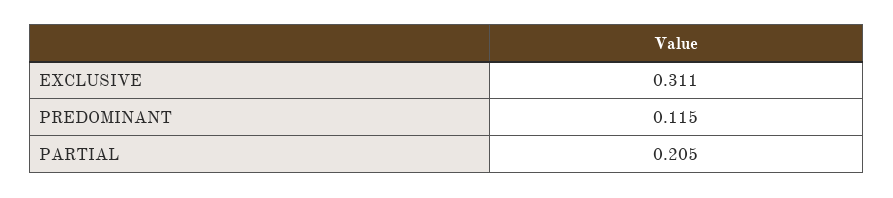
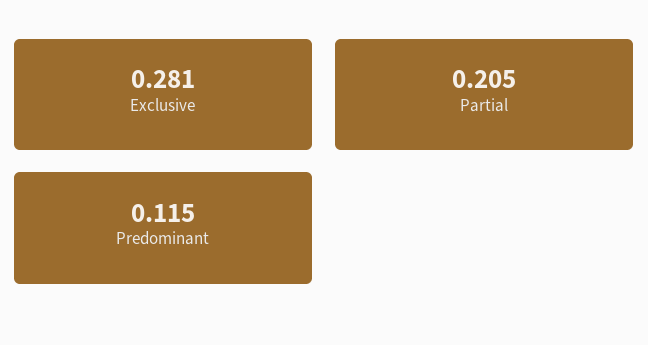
  {
-   "EXCLUSIVE": 0.311,
+   "EXCLUSIVE": 0.281,
    "PREDOMINANT": 0.115,
    "PARTIAL": 0.205
  }

